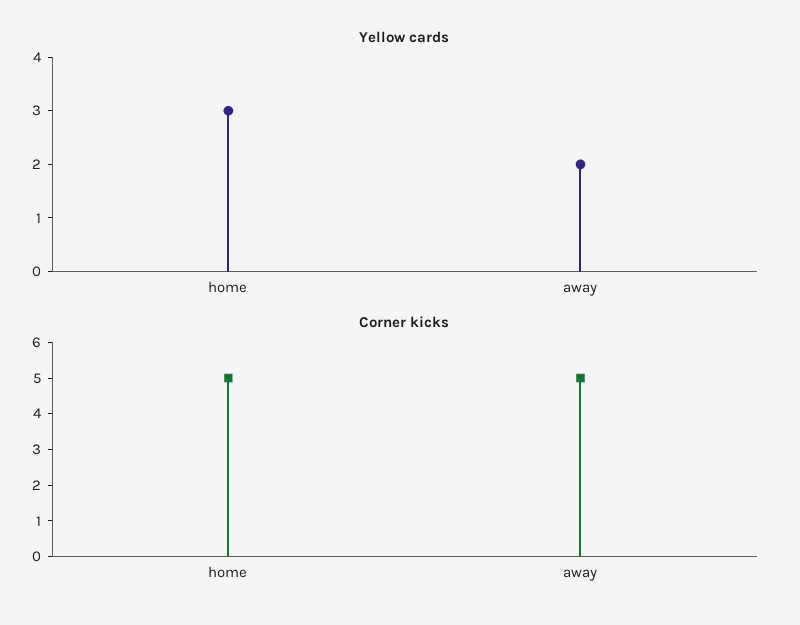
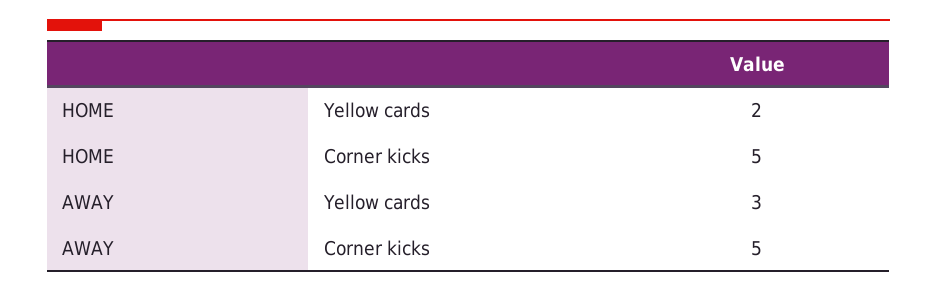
  {
    "Yellow cards": {
-     "home": 3,
+     "home": 2,
-     "away": 2
+     "away": 3
    },
    "Corner kicks": {
      "home": 5,
      "away": 5
    }
  }

